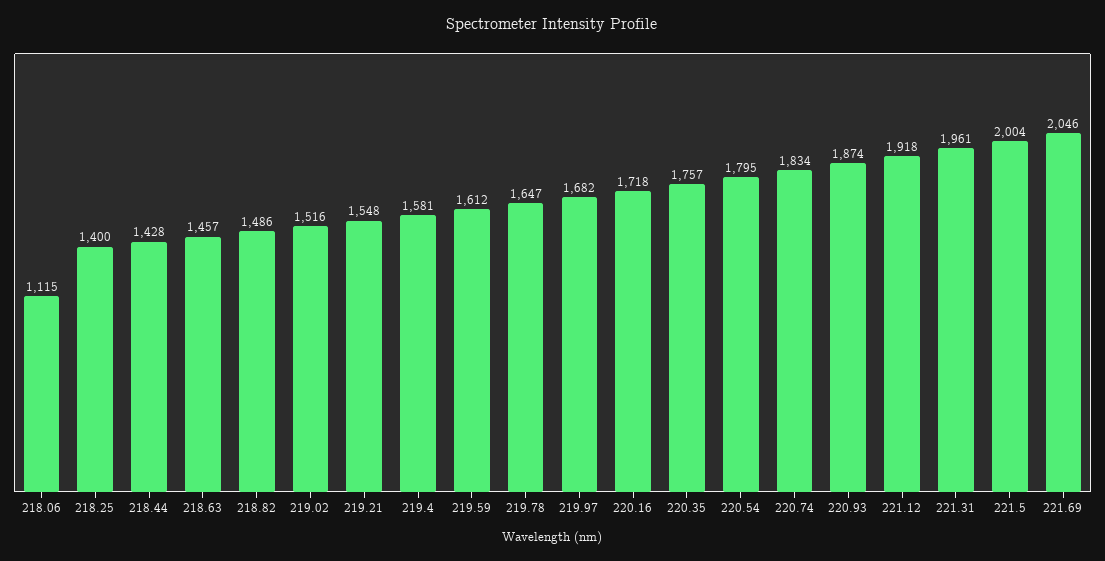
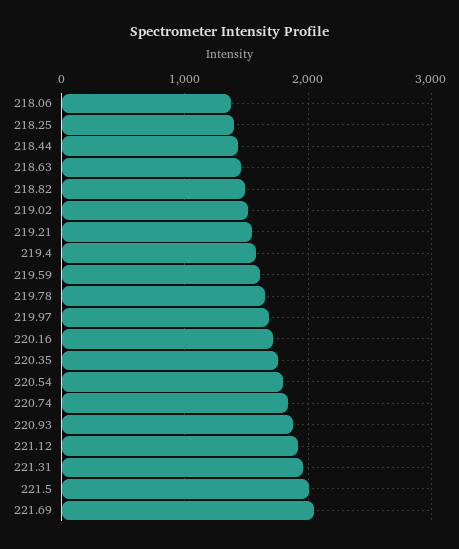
  {
-   "218.06": 1115,
+   "218.06": 1400,
    "218.25": 1400,
    "218.44": 1428,
    "218.63": 1457,
    "218.82": 1486,
    "219.02": 1516,
    "219.21": 1548,
    "219.4": 1581,
    "219.59": 1612,
    "219.78": 1647,
    "219.97": 1682,
    "220.16": 1718,
    "220.35": 1757,
    "220.54": 1795,
    "220.74": 1834,
    "220.93": 1874,
    "221.12": 1918,
    "221.31": 1961,
    "221.5": 2004,
    "221.69": 2046
  }

